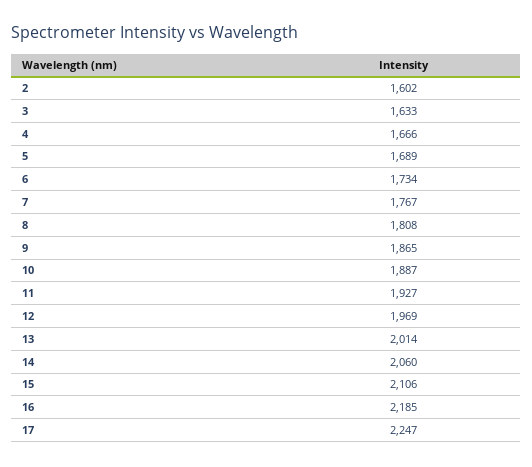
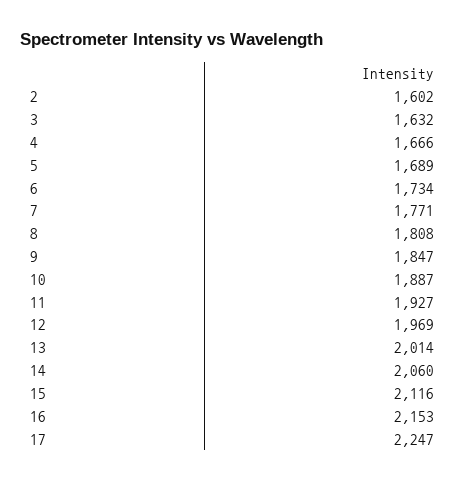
  {
    "2": 1602,
-   "3": 1633,
+   "3": 1632,
    "4": 1666,
    "5": 1689,
    "6": 1734,
-   "7": 1767,
+   "7": 1771,
    "8": 1808,
-   "9": 1865,
+   "9": 1847,
    "10": 1887,
    "11": 1927,
    "12": 1969,
    "13": 2014,
    "14": 2060,
-   "15": 2106,
+   "15": 2116,
-   "16": 2185,
+   "16": 2153,
    "17": 2247
  }

